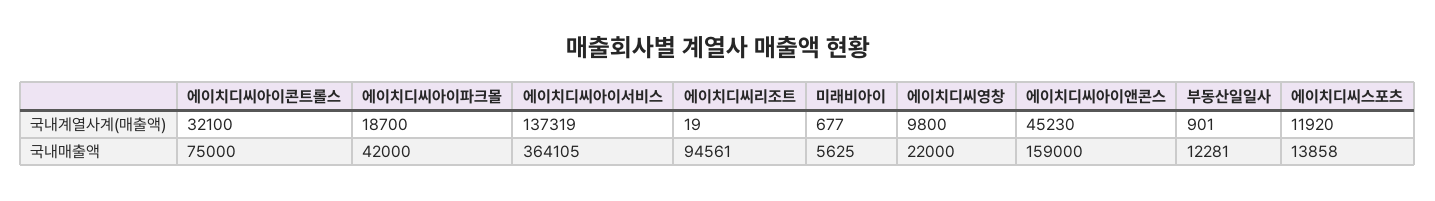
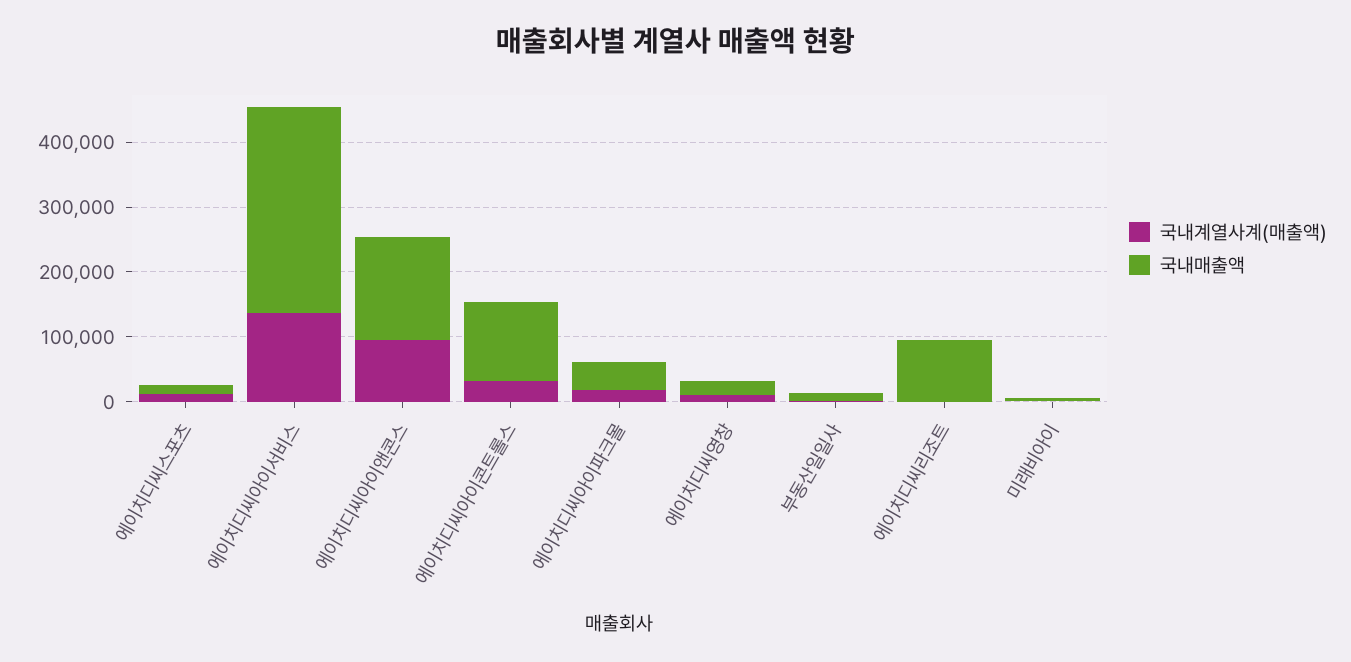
  {
    "국내계열사계(매출액)": {
      "에이치디씨아이콘트롤스": 32100,
      "에이치디씨아이파크몰": 18700,
      "에이치디씨아이서비스": 137319,
      "에이치디씨리조트": 19,
      "미래비아이": 677,
      "에이치디씨영창": 9800,
-     "에이치디씨아이앤콘스": 45230,
+     "에이치디씨아이앤콘스": 100000,
      "부동산일일사": 901,
      "에이치디씨스포츠": 11920
    },
    "국내매출액": {
-     "에이치디씨아이콘트롤스": 75000,
+     "에이치디씨아이콘트롤스": 120000,
      "에이치디씨아이파크몰": 42000,
-     "에이치디씨아이서비스": 364105,
+     "에이치디씨아이서비스": 320000,
      "에이치디씨리조트": 94561,
      "미래비아이": 5625,
      "에이치디씨영창": 22000,
      "에이치디씨아이앤콘스": 159000,
      "부동산일일사": 12281,
      "에이치디씨스포츠": 13858
    }
  }

